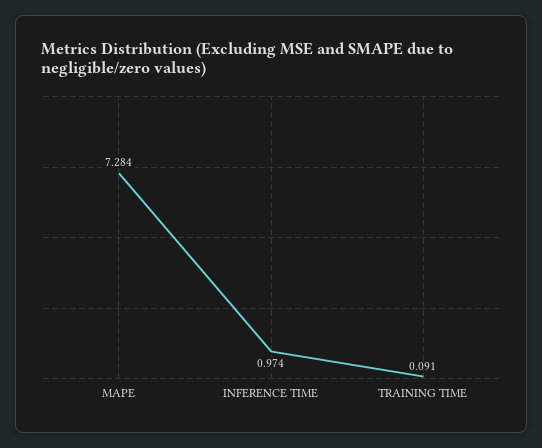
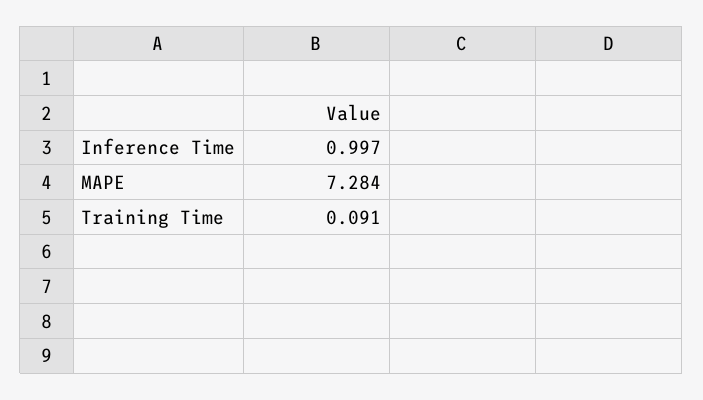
  {
    "MAPE": 7.284,
-   "INFERENCE TIME": 0.974,
+   "INFERENCE TIME": 0.997,
    "TRAINING TIME": 0.091
  }

